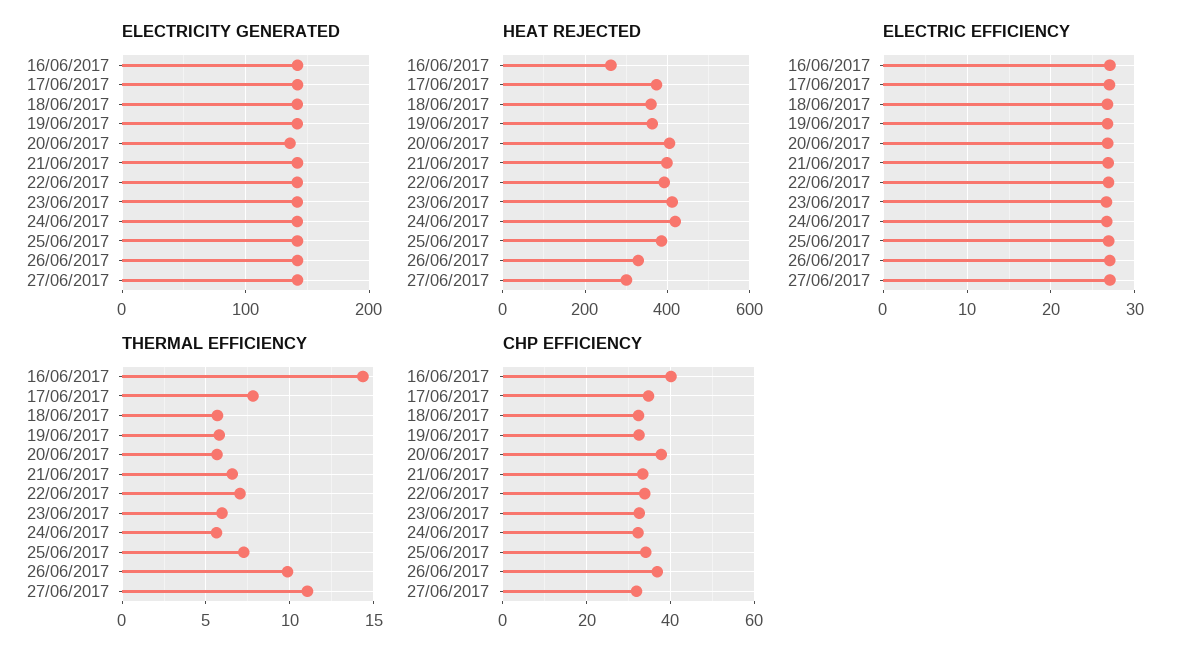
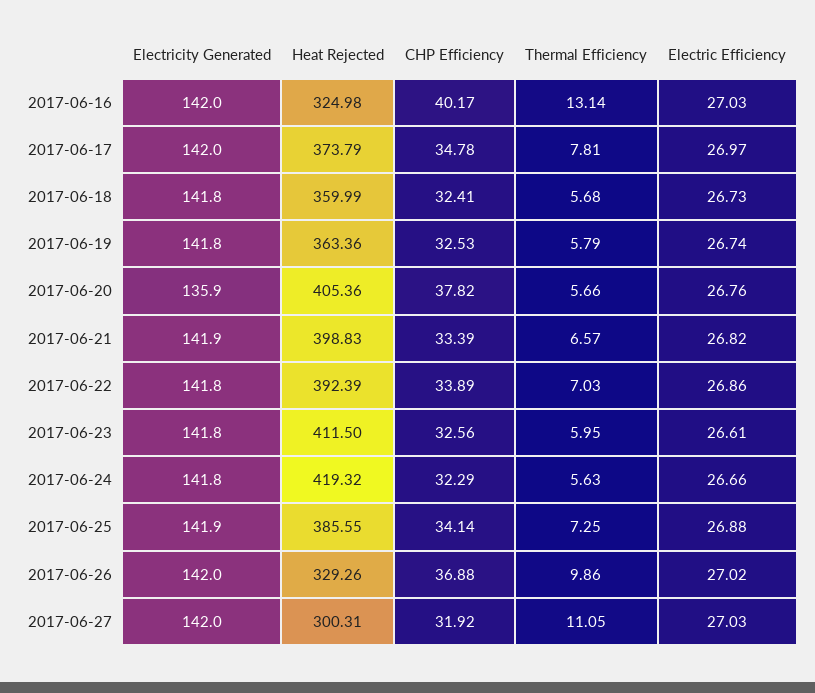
  {
    "ELECTRICITY GENERATED": {
      "16/06/2017": 142,
      "17/06/2017": 142,
      "18/06/2017": 141.8,
      "19/06/2017": 141.8,
      "20/06/2017": 135.9,
      "21/06/2017": 141.9,
      "22/06/2017": 141.8,
      "23/06/2017": 141.8,
      "24/06/2017": 141.8,
      "25/06/2017": 141.9,
      "26/06/2017": 142,
      "27/06/2017": 142
    },
    "HEAT REJECTED": {
-     "16/06/2017": 260,
+     "16/06/2017": 324.98,
      "17/06/2017": 373.79,
      "18/06/2017": 359.99,
      "19/06/2017": 363.36,
      "20/06/2017": 405.36,
      "21/06/2017": 398.83,
      "22/06/2017": 392.39,
      "23/06/2017": 411.5,
      "24/06/2017": 419.32,
      "25/06/2017": 385.55,
      "26/06/2017": 329.26,
      "27/06/2017": 300.31
    },
    "ELECTRIC EFFICIENCY": {
      "16/06/2017": 27.03,
      "17/06/2017": 26.97,
      "18/06/2017": 26.73,
      "19/06/2017": 26.74,
      "20/06/2017": 26.76,
      "21/06/2017": 26.82,
      "22/06/2017": 26.86,
      "23/06/2017": 26.61,
      "24/06/2017": 26.66,
      "25/06/2017": 26.88,
      "26/06/2017": 27.02,
      "27/06/2017": 27.03
    },
    "THERMAL EFFICIENCY": {
-     "16/06/2017": 14.5,
+     "16/06/2017": 13.14,
      "17/06/2017": 7.81,
      "18/06/2017": 5.68,
      "19/06/2017": 5.79,
      "20/06/2017": 5.66,
      "21/06/2017": 6.57,
      "22/06/2017": 7.03,
      "23/06/2017": 5.95,
      "24/06/2017": 5.63,
      "25/06/2017": 7.25,
      "26/06/2017": 9.86,
      "27/06/2017": 11.05
    },
    "CHP EFFICIENCY": {
      "16/06/2017": 40.17,
      "17/06/2017": 34.78,
      "18/06/2017": 32.41,
      "19/06/2017": 32.53,
      "20/06/2017": 37.82,
      "21/06/2017": 33.39,
      "22/06/2017": 33.89,
      "23/06/2017": 32.56,
      "24/06/2017": 32.29,
      "25/06/2017": 34.14,
      "26/06/2017": 36.88,
      "27/06/2017": 31.92
    }
  }

